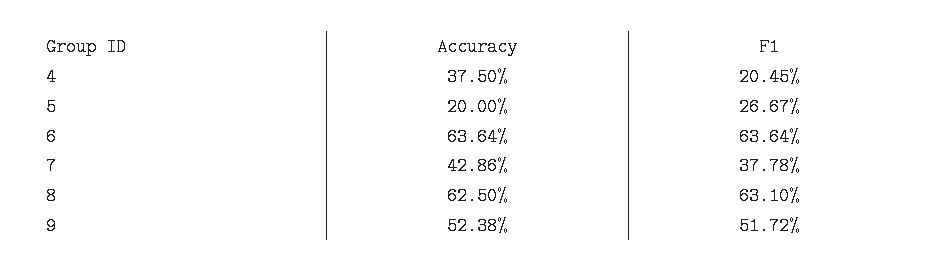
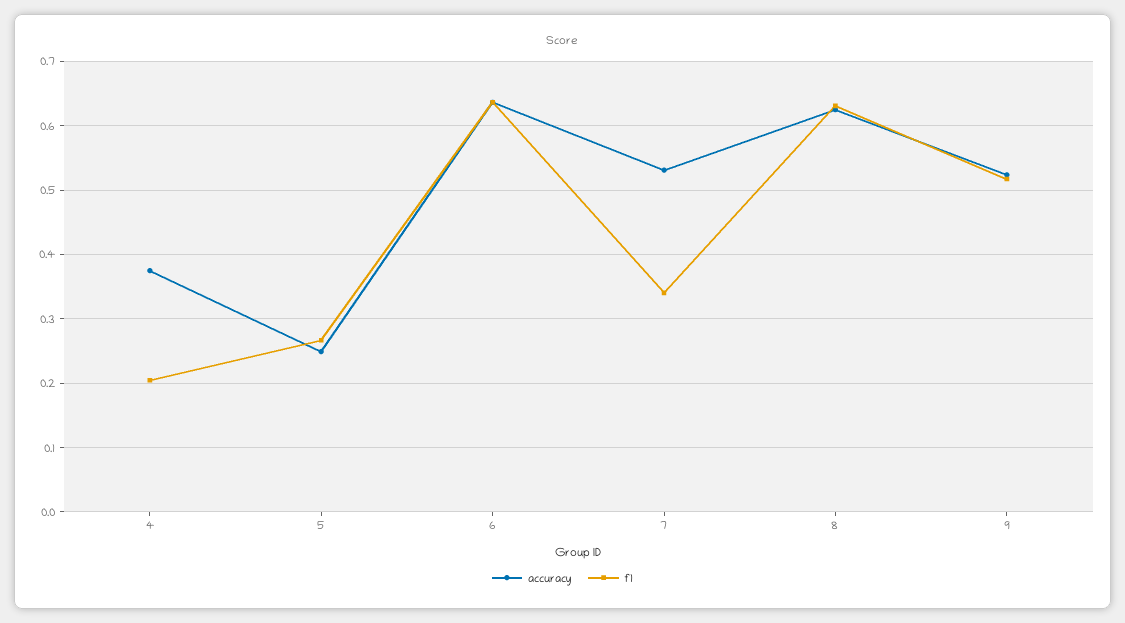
  {
    "Accuracy": {
      "4": 0.375,
-     "5": 0.2,
+     "5": 0.25,
      "6": 0.6364,
-     "7": 0.4286,
+     "7": 0.53,
      "8": 0.625,
      "9": 0.5238
    },
    "F1": {
      "4": 0.2045,
      "5": 0.2667,
      "6": 0.6364,
-     "7": 0.3778,
+     "7": 0.34,
      "8": 0.631,
      "9": 0.5172
    }
  }

